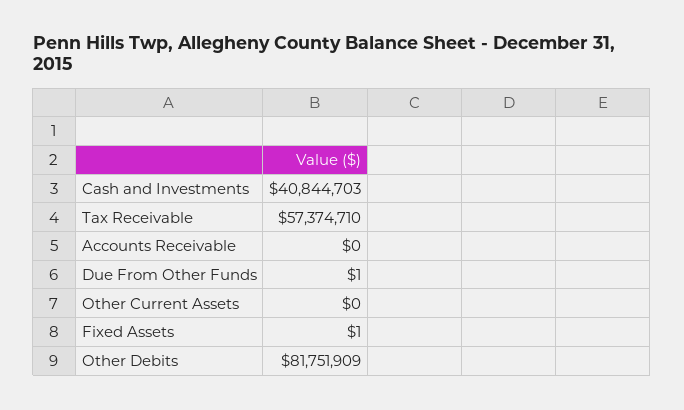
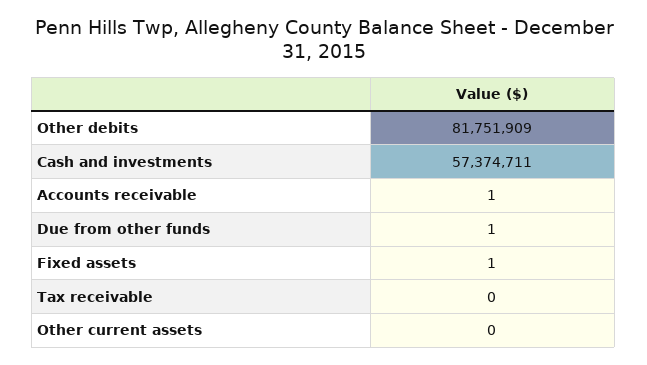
  {
-   "Cash and Investments": 40844703,
+   "Cash and Investments": 57374711,
-   "Tax Receivable": 57374710,
+   "Tax Receivable": 0,
-   "Accounts Receivable": 0,
+   "Accounts Receivable": 1,
    "Due From Other Funds": 1,
    "Other Current Assets": 0,
    "Fixed Assets": 1,
    "Other Debits": 81751909
  }

